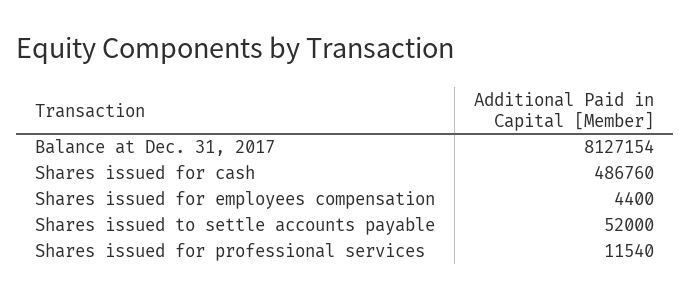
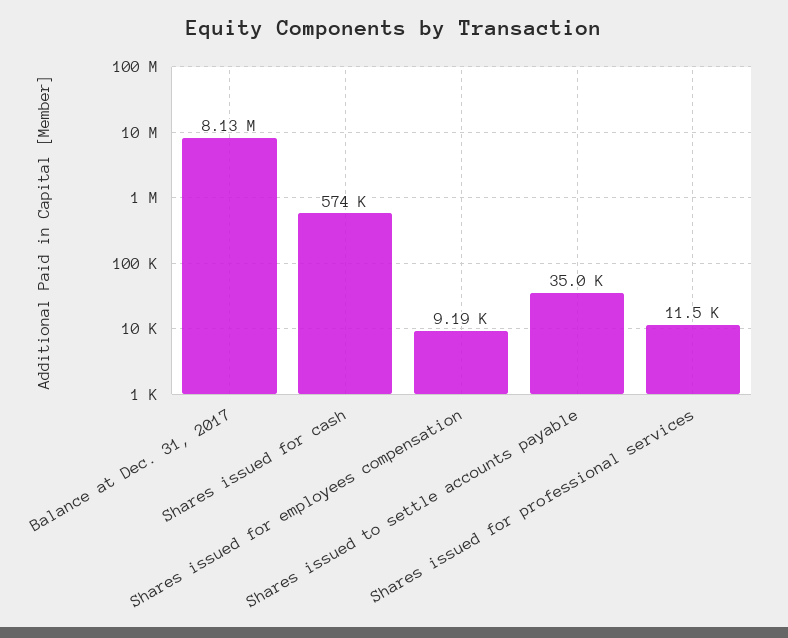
  {
    "Balance at Dec. 31, 2017": 8127154,
-   "Shares issued for cash": 486760,
+   "Shares issued for cash": 574000,
-   "Shares issued for employees compensation": 4400,
+   "Shares issued for employees compensation": 9190,
-   "Shares issued to settle accounts payable": 52000,
+   "Shares issued to settle accounts payable": 35000,
    "Shares issued for professional services": 11540
  }

